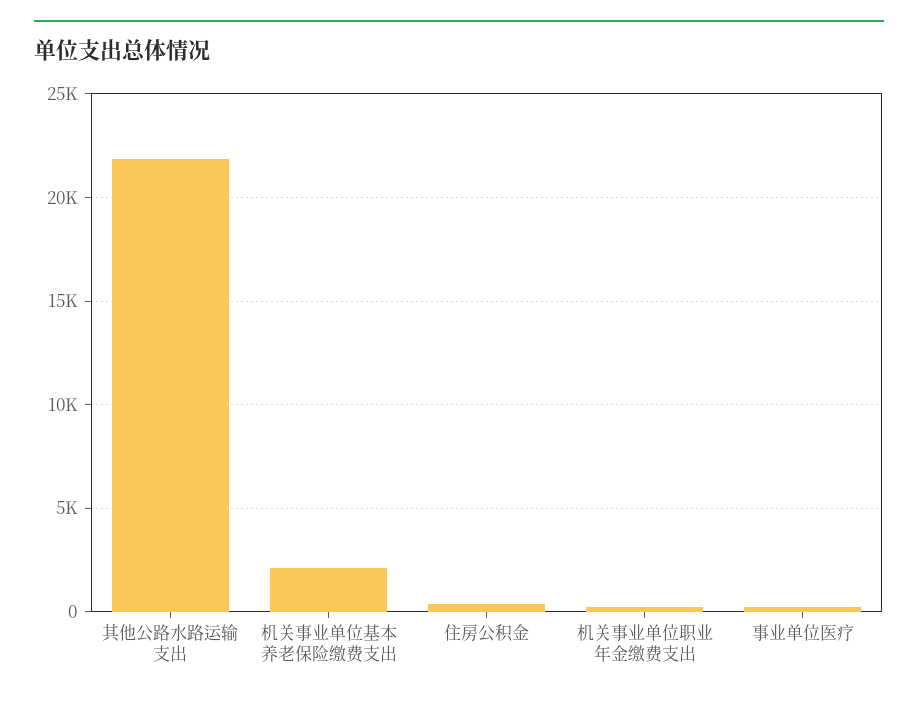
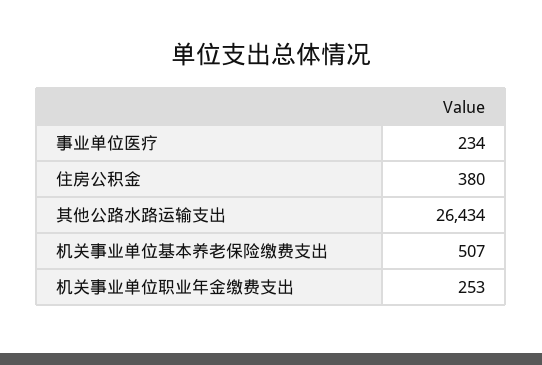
  {
-   "其他公路水路运输支出": 22000,
+   "其他公路水路运输支出": 26434,
-   "机关事业单位基本养老保险缴费支出": 2000,
+   "机关事业单位基本养老保险缴费支出": 507,
    "住房公积金": 380,
    "机关事业单位职业年金缴费支出": 253,
    "事业单位医疗": 234
  }

